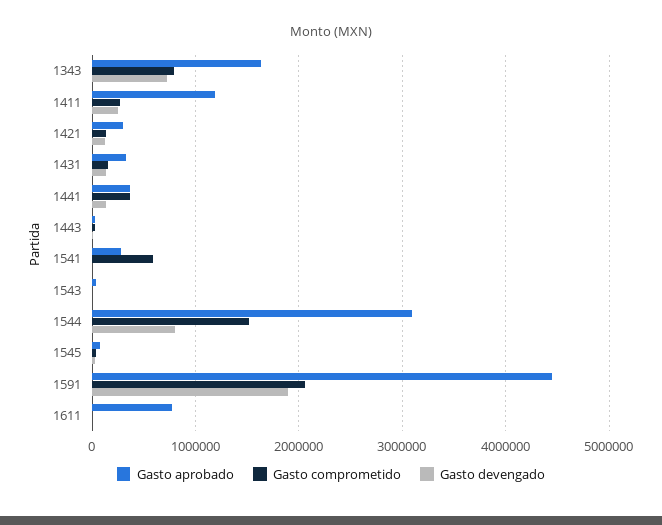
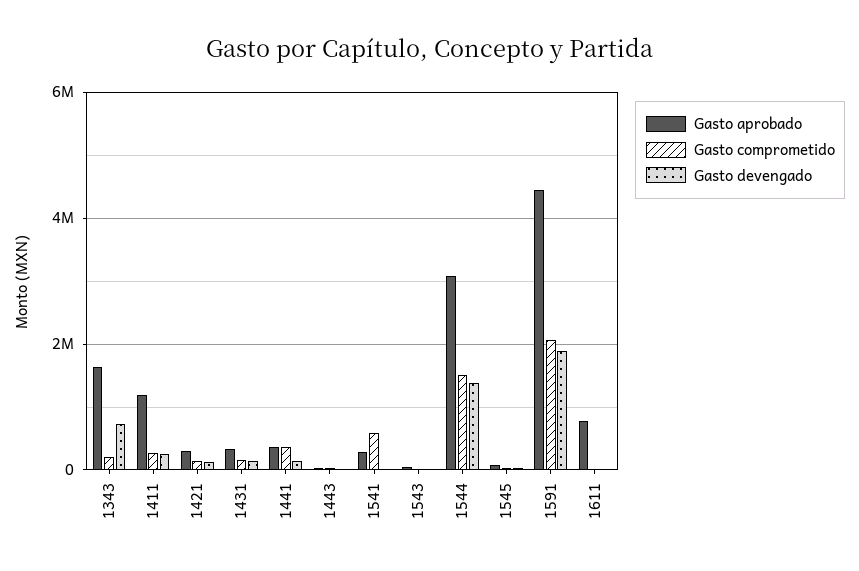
  {
    "Gasto aprobado": {
      "1343": 1600000,
      "1411": 1200000,
      "1421": 300000,
      "1431": 300000,
      "1441": 400000,
      "1443": 0,
      "1541": 300000,
      "1543": 0,
      "1544": 3100000,
      "1545": 100000,
      "1591": 4400000,
      "1611": 800000
    },
    "Gasto comprometido": {
-     "1343": 800000,
+     "1343": 200000,
      "1411": 300000,
      "1421": 100000,
      "1431": 200000,
      "1441": 400000,
      "1443": 0,
      "1541": 600000,
      "1543": 0,
      "1544": 1500000,
      "1545": 0,
      "1591": 2100000,
      "1611": 0
    },
    "Gasto devengado": {
      "1343": 700000,
      "1411": 200000,
      "1421": 100000,
      "1431": 100000,
      "1441": 100000,
      "1443": 0,
      "1541": 0,
      "1543": 0,
-     "1544": 800000,
+     "1544": 1400000,
      "1545": 0,
      "1591": 1900000,
      "1611": 0
    }
  }

